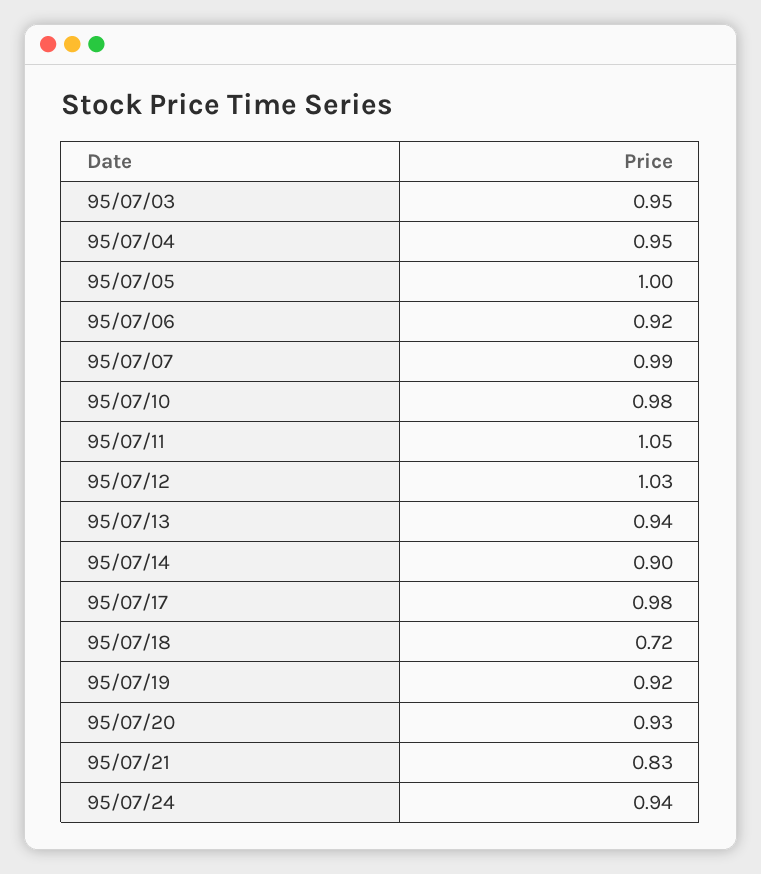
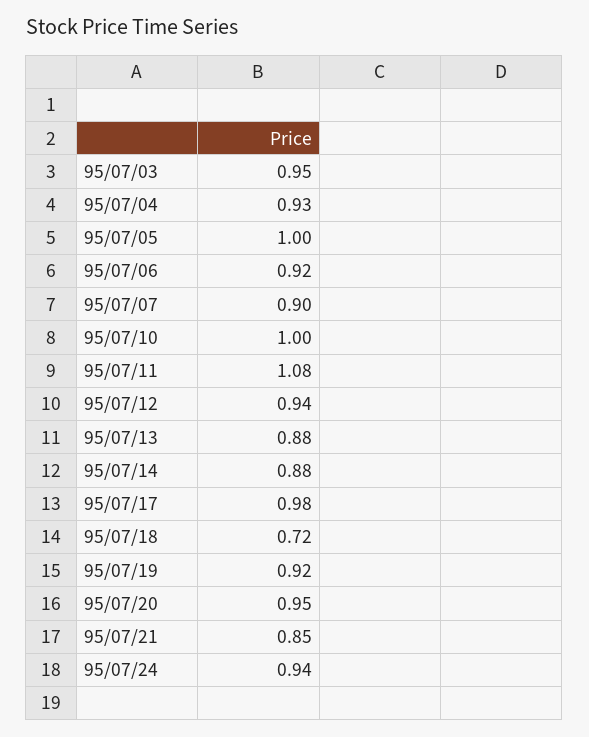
  {
    "95/07/03": 0.95,
-   "95/07/04": 0.95,
+   "95/07/04": 0.93,
    "95/07/05": 1,
    "95/07/06": 0.92,
-   "95/07/07": 0.99,
+   "95/07/07": 0.9,
-   "95/07/10": 0.98,
+   "95/07/10": 1,
-   "95/07/11": 1.05,
+   "95/07/11": 1.08,
-   "95/07/12": 1.03,
+   "95/07/12": 0.94,
-   "95/07/13": 0.94,
+   "95/07/13": 0.88,
-   "95/07/14": 0.9,
+   "95/07/14": 0.88,
    "95/07/17": 0.98,
    "95/07/18": 0.72,
    "95/07/19": 0.92,
-   "95/07/20": 0.93,
+   "95/07/20": 0.95,
-   "95/07/21": 0.83,
+   "95/07/21": 0.85,
    "95/07/24": 0.94
  }

